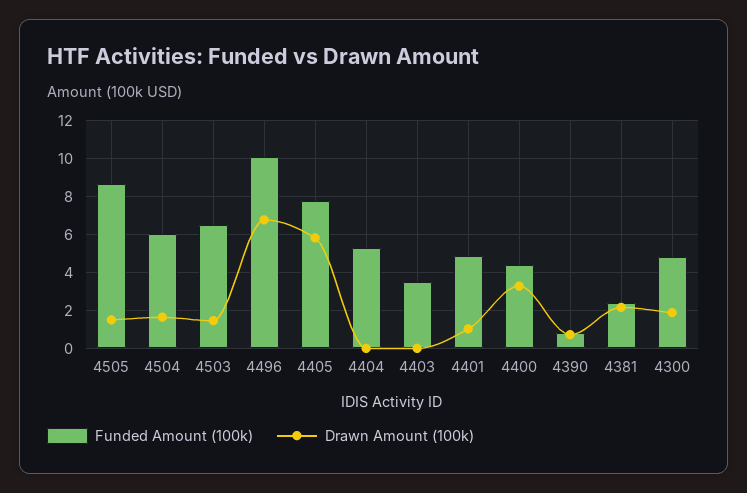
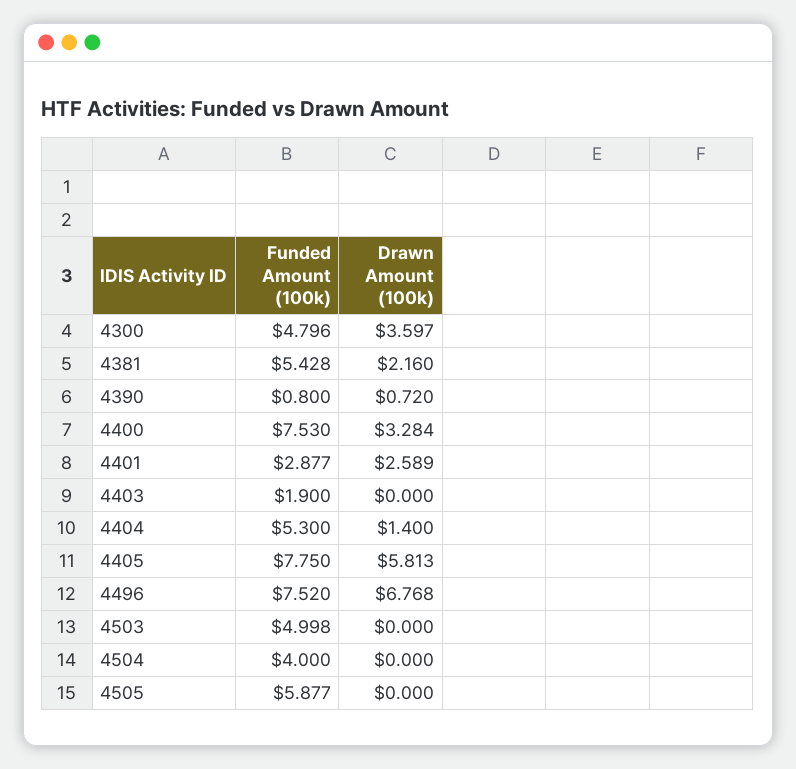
  {
    "Funded Amount (100k)": {
-     "4505": 8.5,
+     "4505": 5.877,
-     "4504": 6,
+     "4504": 4,
-     "4503": 6.5,
+     "4503": 4.998,
-     "4496": 10,
+     "4496": 7.52,
      "4405": 7.75,
      "4404": 5.3,
-     "4403": 3.5,
+     "4403": 1.9,
-     "4401": 5,
+     "4401": 2.877,
-     "4400": 4.5,
+     "4400": 7.53,
      "4390": 0.8,
-     "4381": 2.5,
+     "4381": 5.428,
      "4300": 4.796
    },
    "Drawn Amount (100k)": {
-     "4505": 1.5,
+     "4505": 0,
-     "4504": 1.5,
+     "4504": 0,
-     "4503": 1.5,
+     "4503": 0,
      "4496": 6.768,
      "4405": 5.813,
-     "4404": 0,
+     "4404": 1.4,
      "4403": 0,
-     "4401": 1,
+     "4401": 2.589,
      "4400": 3.284,
      "4390": 0.72,
      "4381": 2.16,
-     "4300": 2
+     "4300": 3.597
    }
  }

